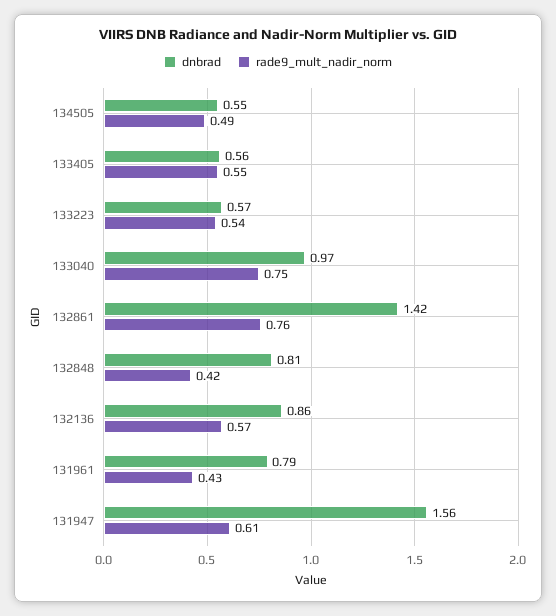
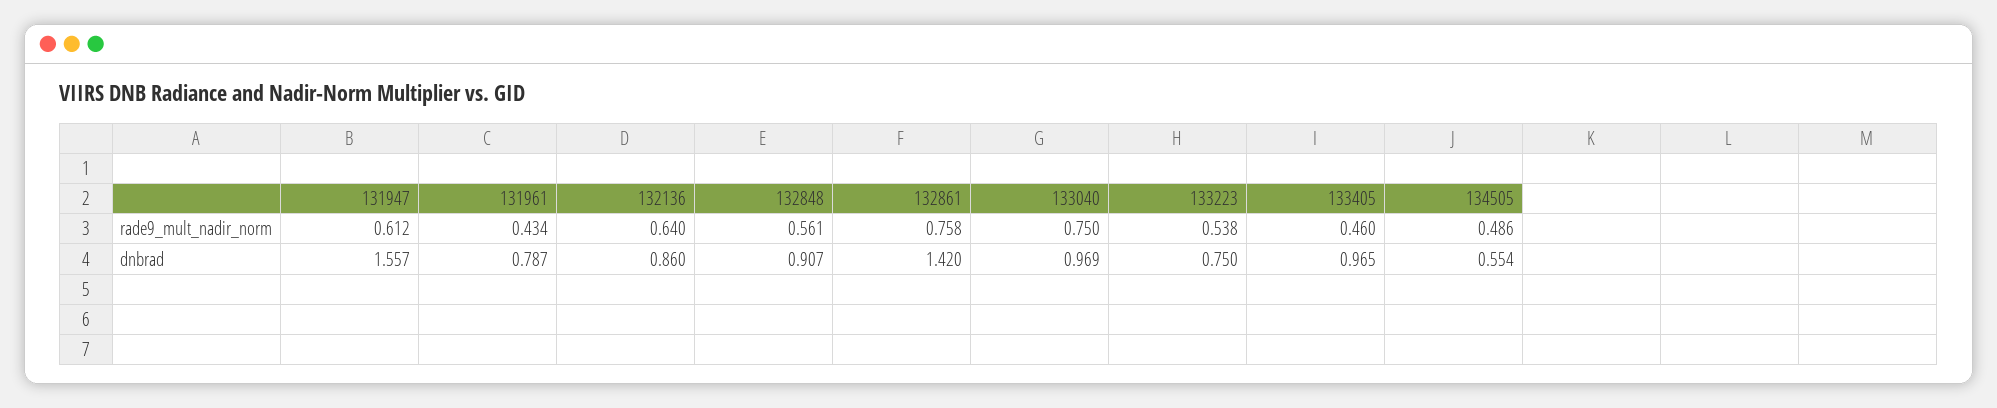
  {
    "dnbrad": {
      "134505": 0.554,
-     "133405": 0.56,
+     "133405": 0.965,
-     "133223": 0.57,
+     "133223": 0.75,
      "133040": 0.969,
      "132861": 1.42,
-     "132848": 0.81,
+     "132848": 0.907,
      "132136": 0.86,
      "131961": 0.787,
      "131947": 1.557
    },
    "rade9_mult_nadir_norm": {
      "134505": 0.486,
-     "133405": 0.55,
+     "133405": 0.46,
      "133223": 0.538,
      "133040": 0.75,
      "132861": 0.758,
-     "132848": 0.42,
+     "132848": 0.561,
-     "132136": 0.57,
+     "132136": 0.64,
      "131961": 0.434,
      "131947": 0.612
    }
  }

